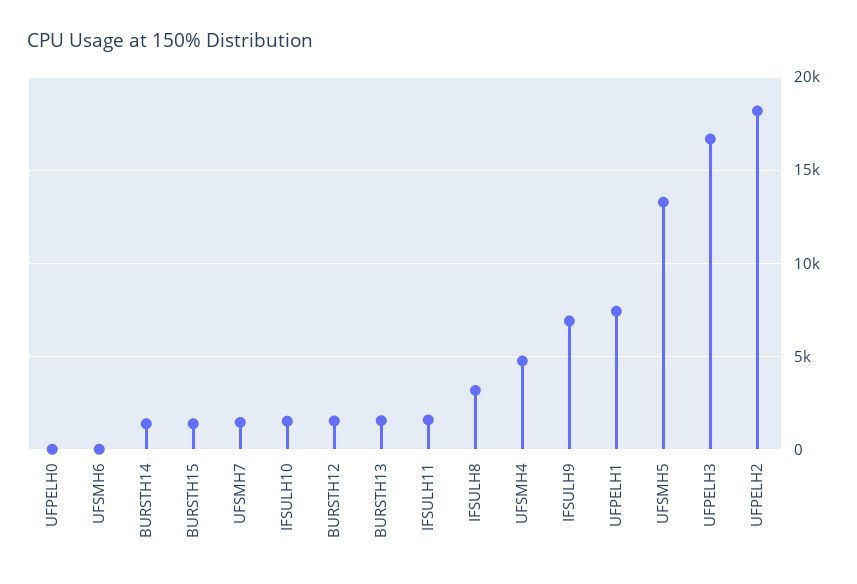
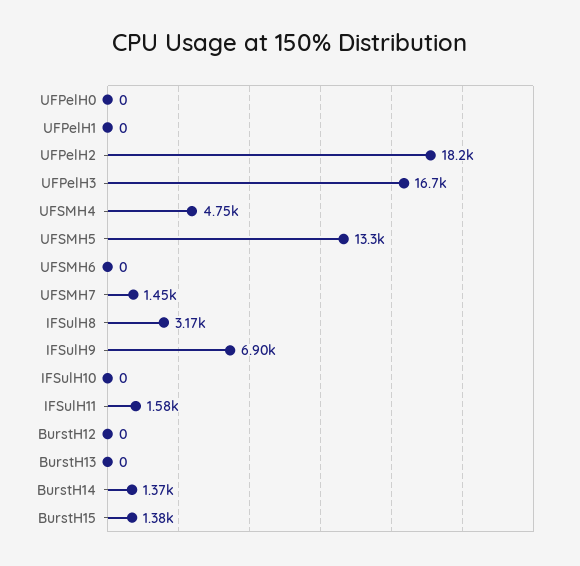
  {
    "UFPELH0": 0,
    "UFSMH6": 0,
    "BURSTH14": 1370,
    "BURSTH15": 1380,
    "UFSMH7": 1450,
-   "IFSULH10": 1500,
+   "IFSULH10": 0,
-   "BURSTH12": 1500,
+   "BURSTH12": 0,
-   "BURSTH13": 1500,
+   "BURSTH13": 0,
    "IFSULH11": 1580,
    "IFSULH8": 3170,
    "UFSMH4": 4750,
    "IFSULH9": 6900,
-   "UFPELH1": 7500,
+   "UFPELH1": 0,
    "UFSMH5": 13300,
    "UFPELH3": 16700,
    "UFPELH2": 18200
  }

